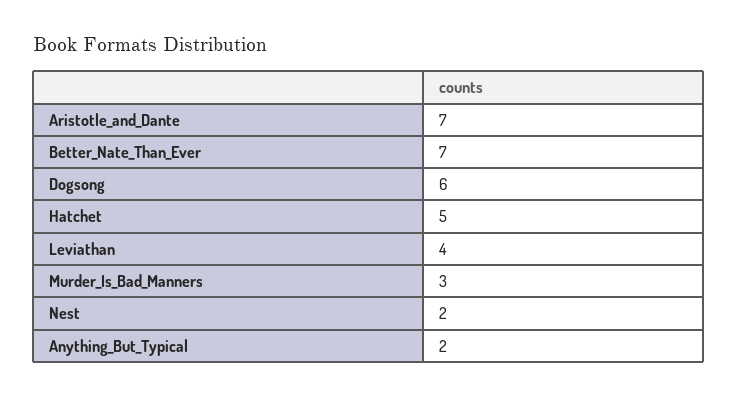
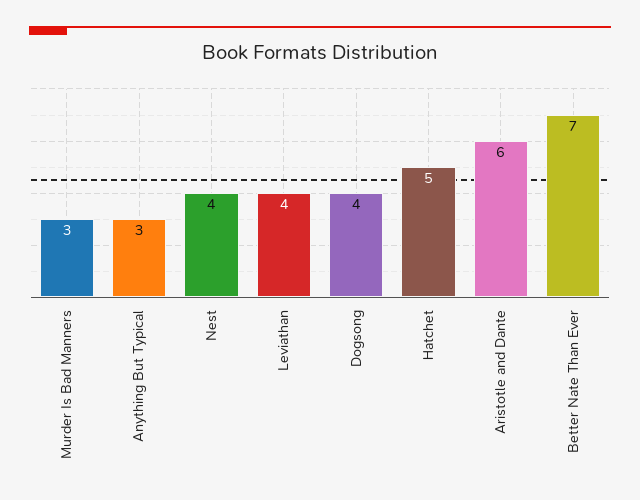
  {
-   "Aristotle_and_Dante": 7,
+   "Aristotle_and_Dante": 6,
    "Better_Nate_Than_Ever": 7,
-   "Dogsong": 6,
+   "Dogsong": 4,
    "Hatchet": 5,
    "Leviathan": 4,
    "Murder_Is_Bad_Manners": 3,
-   "Nest": 2,
+   "Nest": 4,
-   "Anything_But_Typical": 2
+   "Anything_But_Typical": 3
  }

